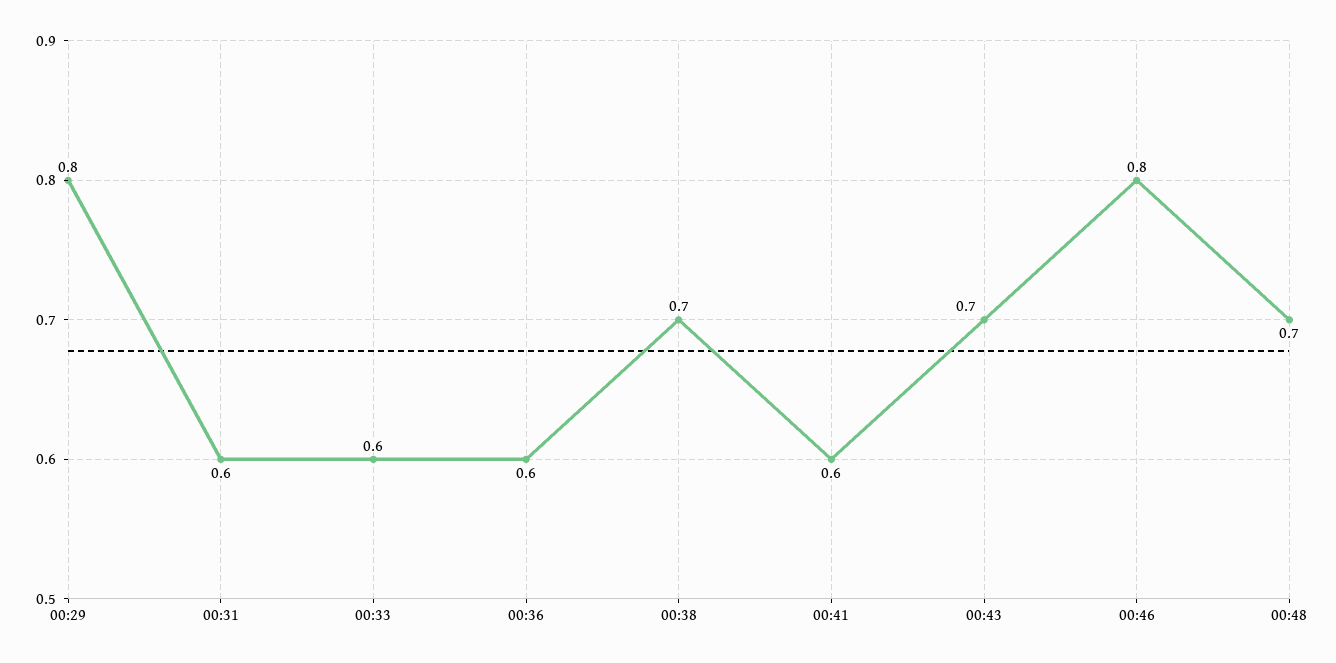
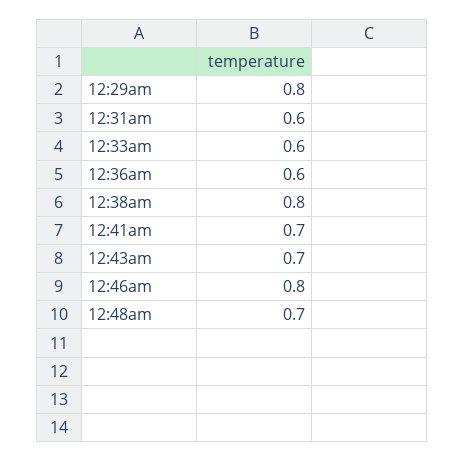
  {
    "00:29": 0.8,
    "00:31": 0.6,
    "00:33": 0.6,
    "00:36": 0.6,
-   "00:38": 0.7,
+   "00:38": 0.8,
-   "00:41": 0.6,
+   "00:41": 0.7,
    "00:43": 0.7,
    "00:46": 0.8,
    "00:48": 0.7
  }

